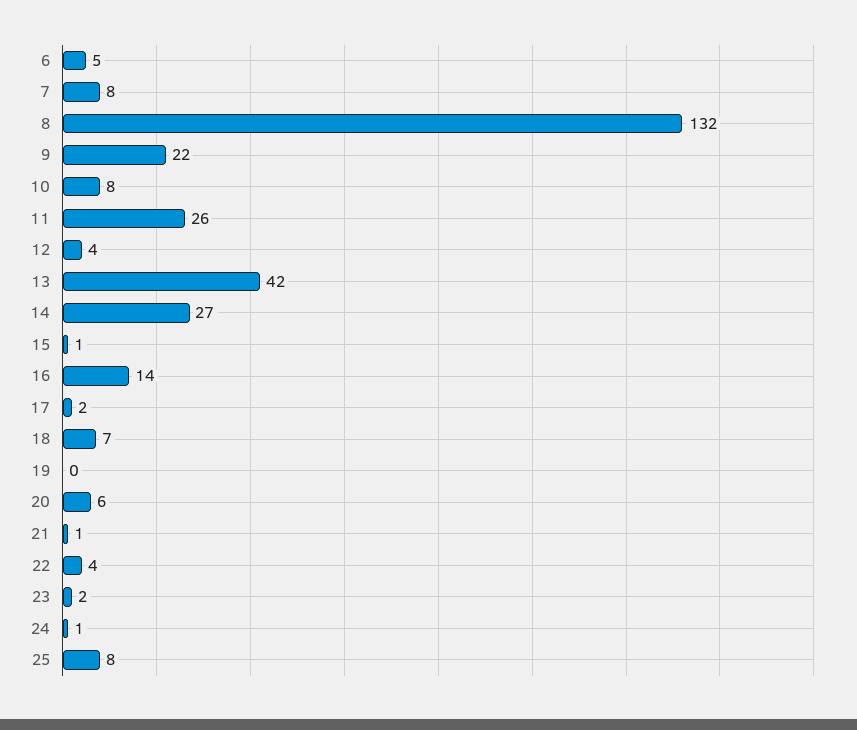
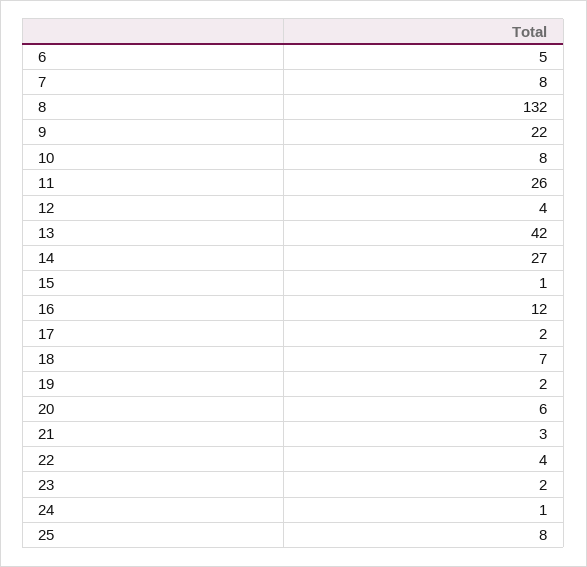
  {
    "6": 5,
    "7": 8,
    "8": 132,
    "9": 22,
    "10": 8,
    "11": 26,
    "12": 4,
    "13": 42,
    "14": 27,
    "15": 1,
-   "16": 14,
+   "16": 12,
    "17": 2,
    "18": 7,
-   "19": 0,
+   "19": 2,
    "20": 6,
-   "21": 1,
+   "21": 3,
    "22": 4,
    "23": 2,
    "24": 1,
    "25": 8
  }

